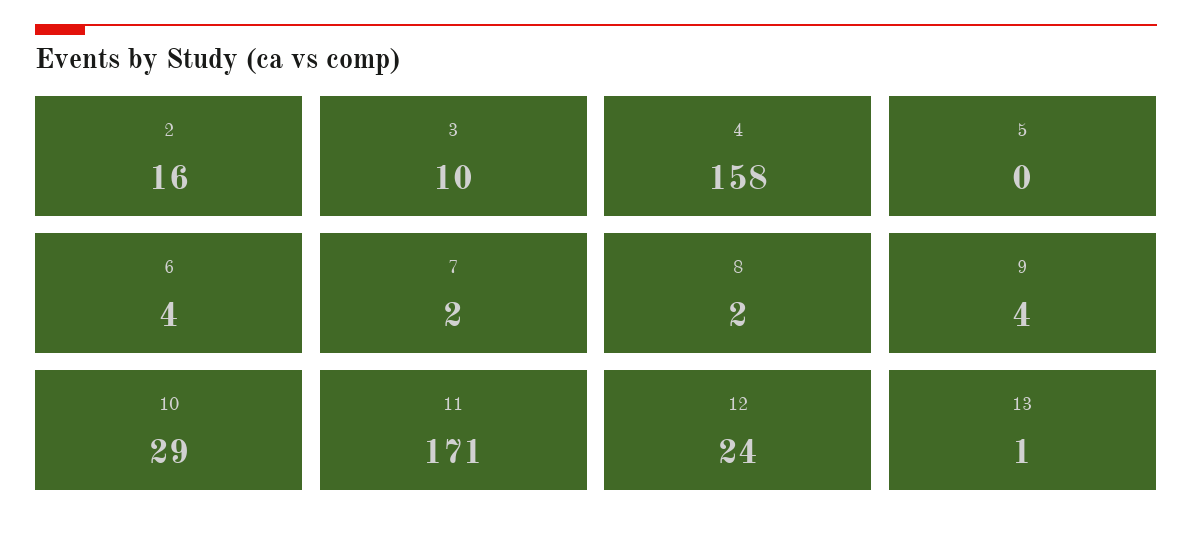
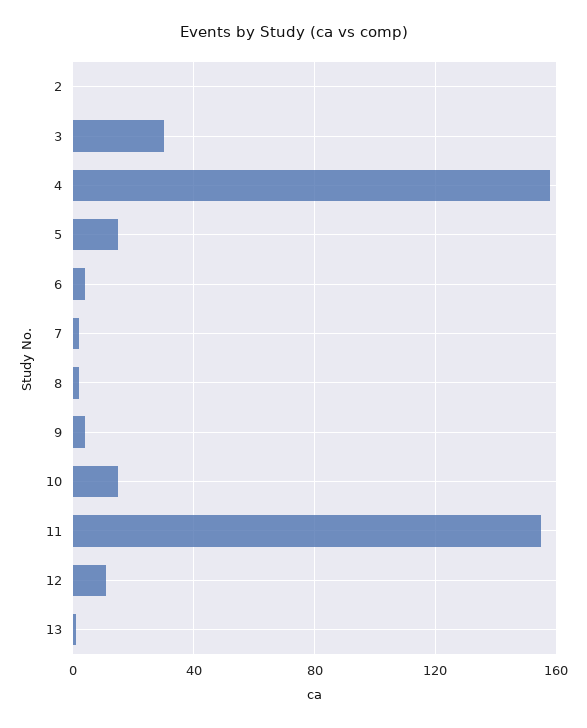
  {
-   "2": 16,
+   "2": 0,
-   "3": 10,
+   "3": 30,
    "4": 158,
-   "5": 0,
+   "5": 15,
    "6": 4,
    "7": 2,
    "8": 2,
    "9": 4,
-   "10": 29,
+   "10": 15,
-   "11": 171,
+   "11": 155,
-   "12": 24,
+   "12": 10,
    "13": 1
  }

